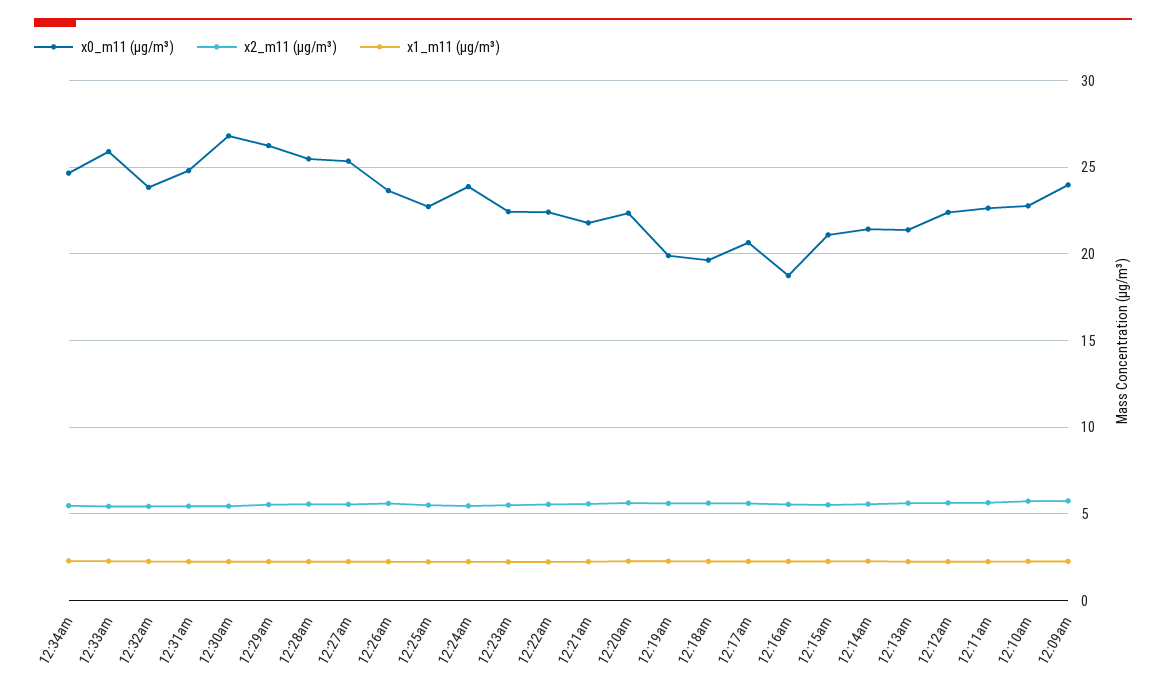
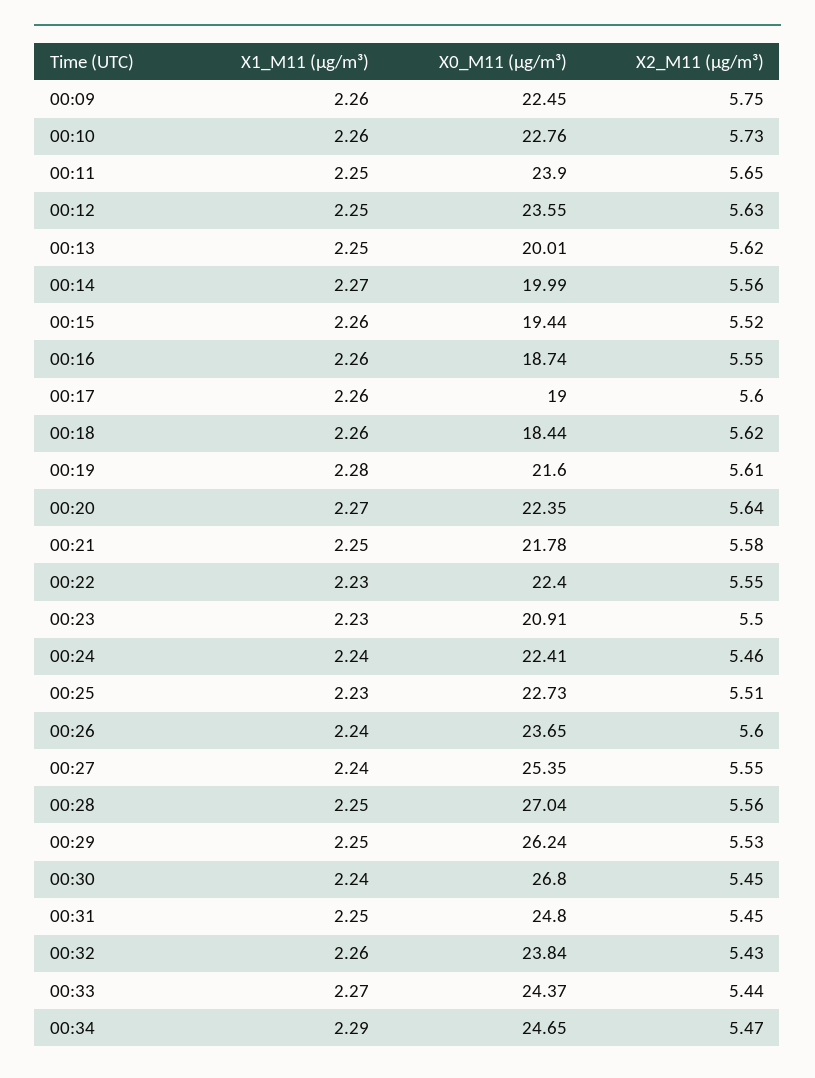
  {
    "x0_m11 (μg/m³)": {
      "12:34am": 24.65,
-     "12:33am": 26,
+     "12:33am": 24.37,
      "12:32am": 23.84,
      "12:31am": 24.8,
      "12:30am": 26.8,
      "12:29am": 26.24,
-     "12:28am": 25.5,
+     "12:28am": 27.04,
      "12:27am": 25.35,
      "12:26am": 23.65,
      "12:25am": 22.73,
-     "12:24am": 24,
+     "12:24am": 22.41,
-     "12:23am": 22.5,
+     "12:23am": 20.91,
      "12:22am": 22.4,
      "12:21am": 21.78,
      "12:20am": 22.35,
-     "12:19am": 20,
+     "12:19am": 21.6,
-     "12:18am": 19.5,
+     "12:18am": 18.44,
-     "12:17am": 20.5,
+     "12:17am": 19,
      "12:16am": 18.74,
-     "12:15am": 21,
+     "12:15am": 19.44,
-     "12:14am": 21.5,
+     "12:14am": 19.99,
-     "12:13am": 21.5,
+     "12:13am": 20.01,
-     "12:12am": 22.5,
+     "12:12am": 23.55,
-     "12:11am": 22.5,
+     "12:11am": 23.9,
      "12:10am": 22.76,
-     "12:09am": 24
+     "12:09am": 22.45
    },
    "x2_m11 (μg/m³)": {
      "12:34am": 5.47,
      "12:33am": 5.44,
      "12:32am": 5.43,
      "12:31am": 5.45,
      "12:30am": 5.45,
      "12:29am": 5.53,
      "12:28am": 5.56,
      "12:27am": 5.55,
      "12:26am": 5.6,
      "12:25am": 5.51,
      "12:24am": 5.46,
      "12:23am": 5.5,
      "12:22am": 5.55,
      "12:21am": 5.58,
      "12:20am": 5.64,
      "12:19am": 5.61,
      "12:18am": 5.62,
      "12:17am": 5.6,
      "12:16am": 5.55,
      "12:15am": 5.52,
      "12:14am": 5.56,
      "12:13am": 5.62,
      "12:12am": 5.63,
      "12:11am": 5.65,
      "12:10am": 5.73,
      "12:09am": 5.75
    },
    "x1_m11 (μg/m³)": {
      "12:34am": 2.29,
      "12:33am": 2.27,
      "12:32am": 2.26,
      "12:31am": 2.25,
      "12:30am": 2.24,
      "12:29am": 2.25,
      "12:28am": 2.25,
      "12:27am": 2.24,
      "12:26am": 2.24,
      "12:25am": 2.23,
      "12:24am": 2.24,
      "12:23am": 2.23,
      "12:22am": 2.23,
      "12:21am": 2.25,
      "12:20am": 2.27,
      "12:19am": 2.28,
      "12:18am": 2.26,
      "12:17am": 2.26,
      "12:16am": 2.26,
      "12:15am": 2.26,
      "12:14am": 2.27,
      "12:13am": 2.25,
      "12:12am": 2.25,
      "12:11am": 2.25,
      "12:10am": 2.26,
      "12:09am": 2.26
    }
  }

